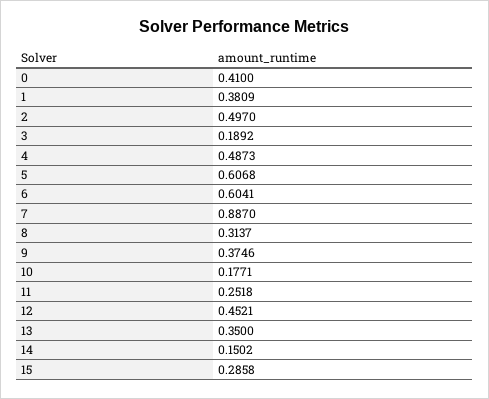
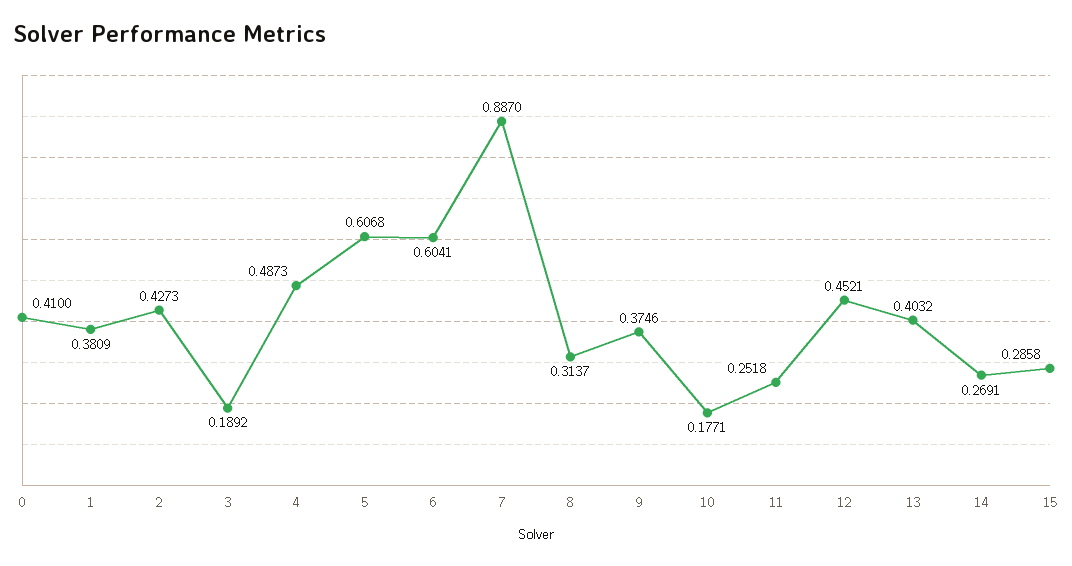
  {
    "0": 0.41,
    "1": 0.3809,
-   "2": 0.497,
+   "2": 0.4273,
    "3": 0.1892,
    "4": 0.4873,
    "5": 0.6068,
    "6": 0.6041,
    "7": 0.887,
    "8": 0.3137,
    "9": 0.3746,
    "10": 0.1771,
    "11": 0.2518,
    "12": 0.4521,
-   "13": 0.35,
+   "13": 0.4032,
-   "14": 0.1502,
+   "14": 0.2691,
    "15": 0.2858
  }

